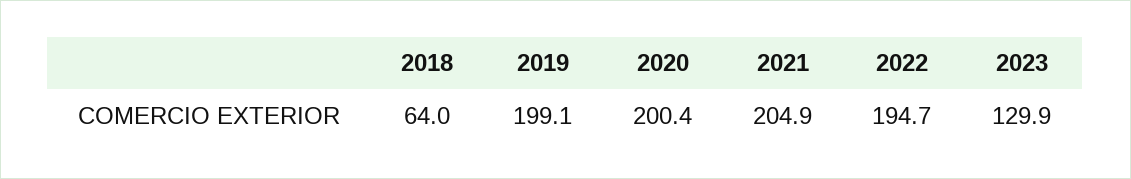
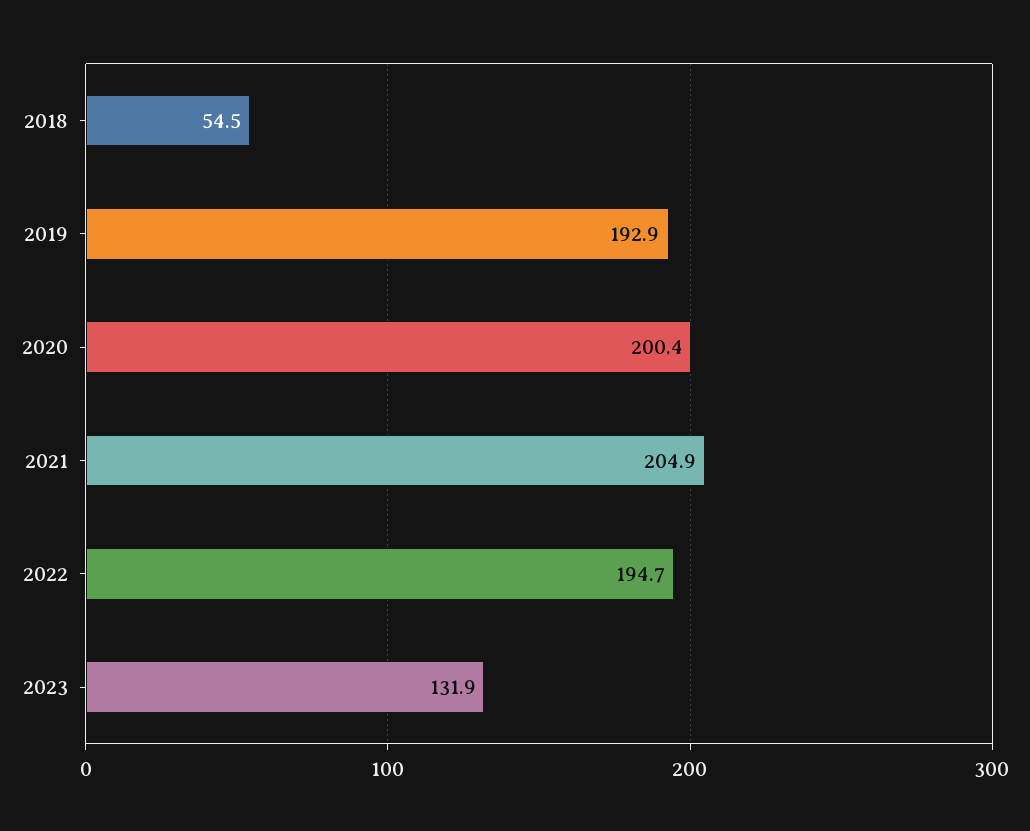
  {
-   "2018": 64,
+   "2018": 54.5,
-   "2019": 199.1,
+   "2019": 192.9,
    "2020": 200.4,
    "2021": 204.9,
    "2022": 194.7,
-   "2023": 129.9
+   "2023": 131.9
  }

